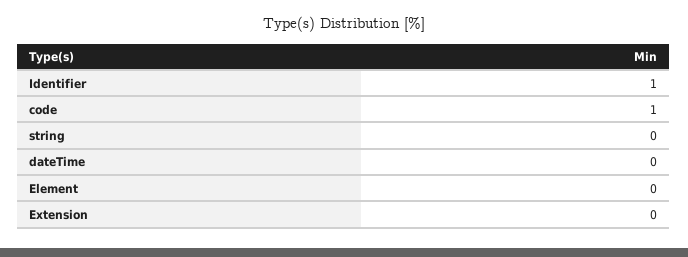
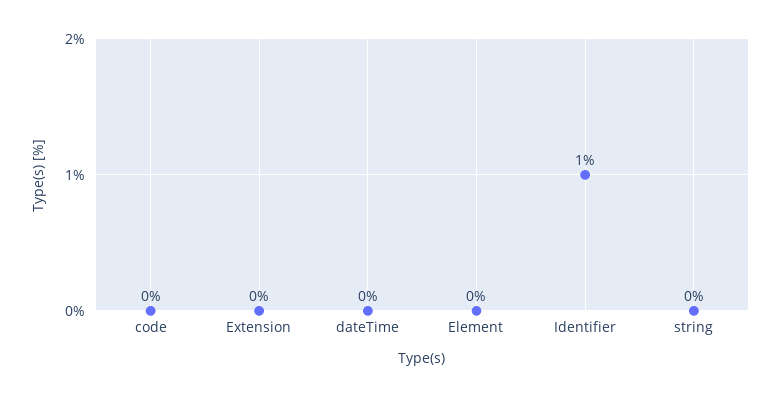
  {
    "Identifier": 1,
-   "code": 1,
+   "code": 0,
    "string": 0,
    "dateTime": 0,
    "Element": 0,
    "Extension": 0
  }

